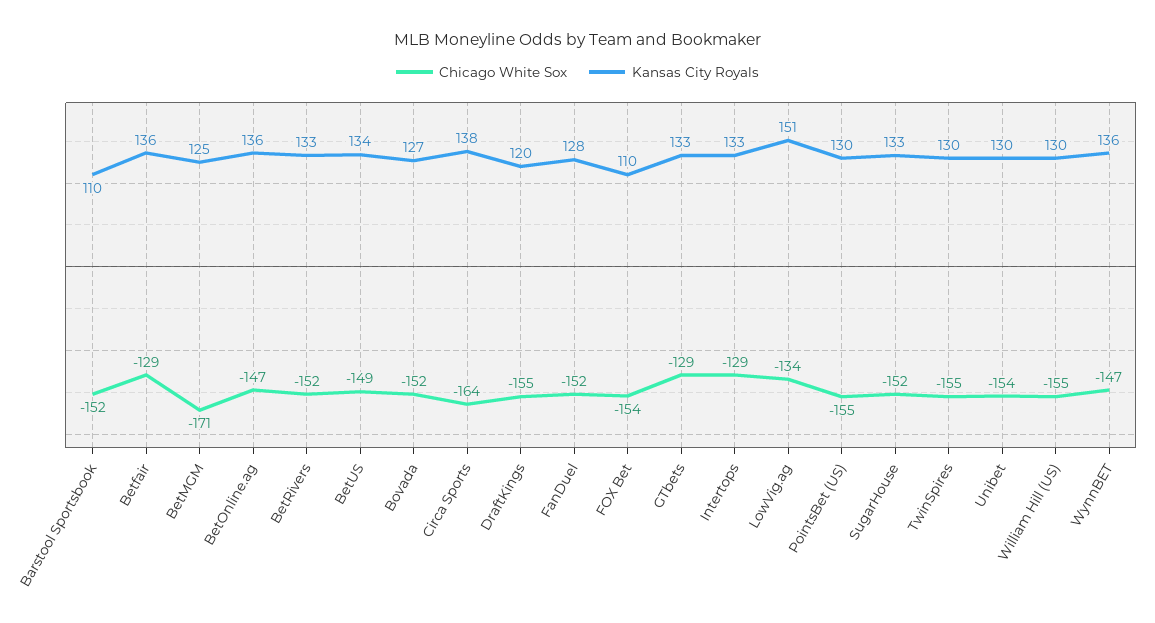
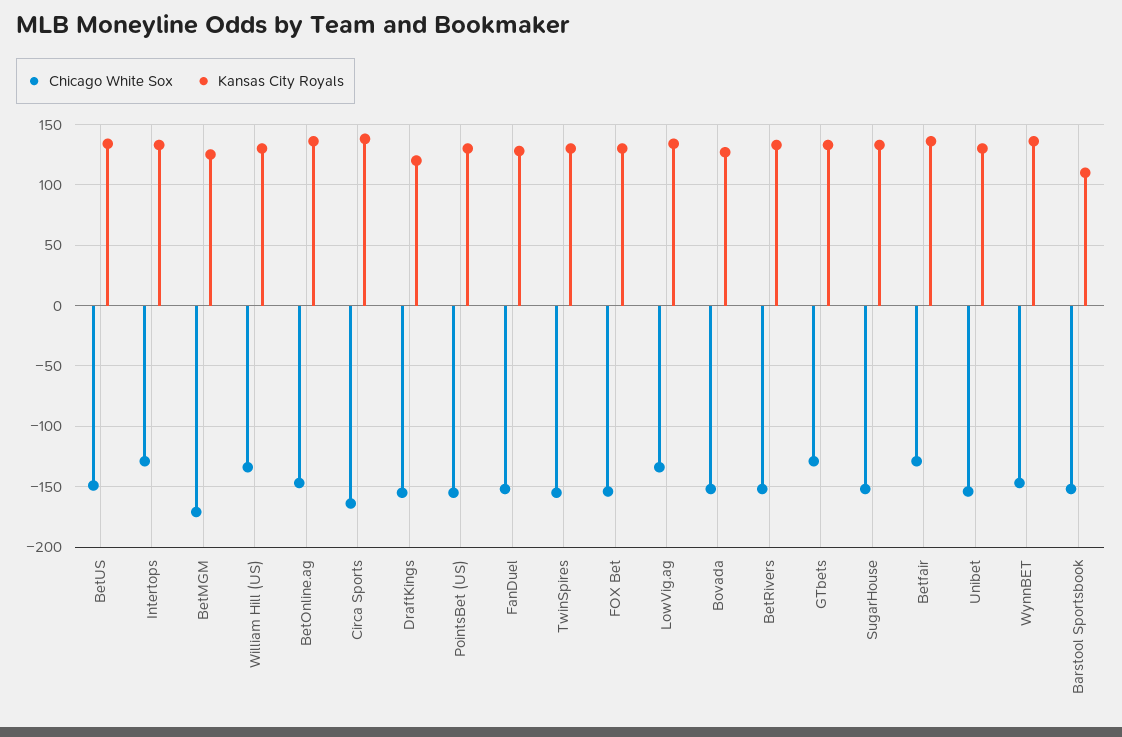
  {
    "Chicago White Sox": {
      "Barstool Sportsbook": -152,
      "Betfair": -129,
      "BetMGM": -171,
      "BetOnline.ag": -147,
      "BetRivers": -152,
      "BetUS": -149,
      "Bovada": -152,
      "Circa Sports": -164,
      "DraftKings": -155,
      "FanDuel": -152,
      "FOX Bet": -154,
      "GTbets": -129,
      "Intertops": -129,
      "LowVig.ag": -134,
      "PointsBet (US)": -155,
      "SugarHouse": -152,
      "TwinSpires": -155,
      "Unibet": -154,
-     "William Hill (US)": -155,
+     "William Hill (US)": -135,
      "WynnBET": -147
    },
    "Kansas City Royals": {
      "Barstool Sportsbook": 110,
      "Betfair": 136,
      "BetMGM": 125,
      "BetOnline.ag": 136,
      "BetRivers": 133,
      "BetUS": 134,
      "Bovada": 127,
      "Circa Sports": 138,
      "DraftKings": 120,
      "FanDuel": 128,
-     "FOX Bet": 110,
+     "FOX Bet": 130,
      "GTbets": 133,
      "Intertops": 133,
-     "LowVig.ag": 151,
+     "LowVig.ag": 135,
      "PointsBet (US)": 130,
      "SugarHouse": 133,
      "TwinSpires": 130,
      "Unibet": 130,
      "William Hill (US)": 130,
      "WynnBET": 136
    }
  }

